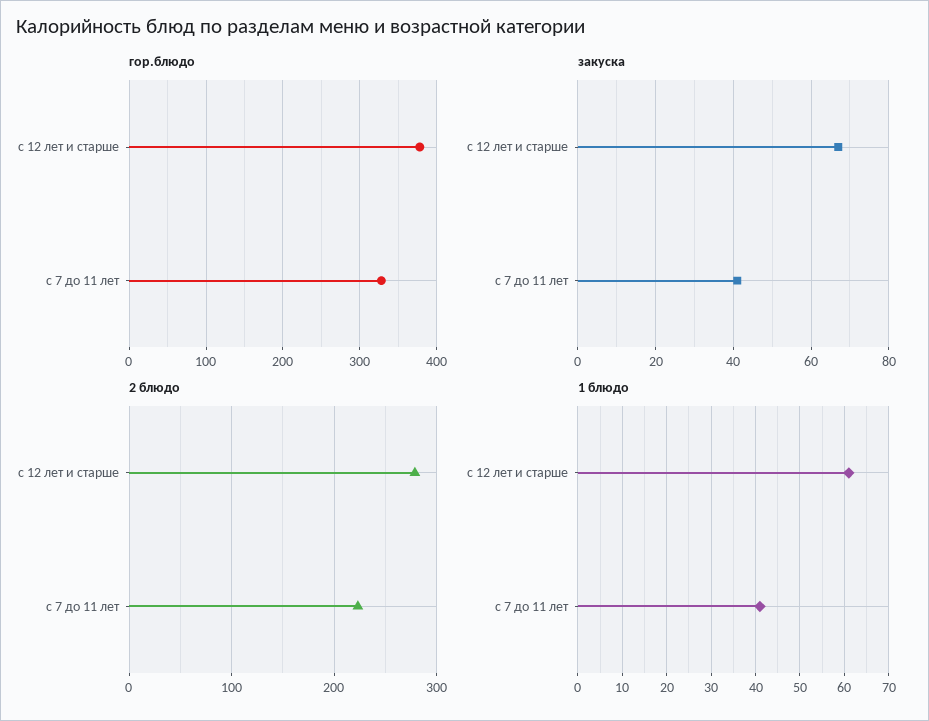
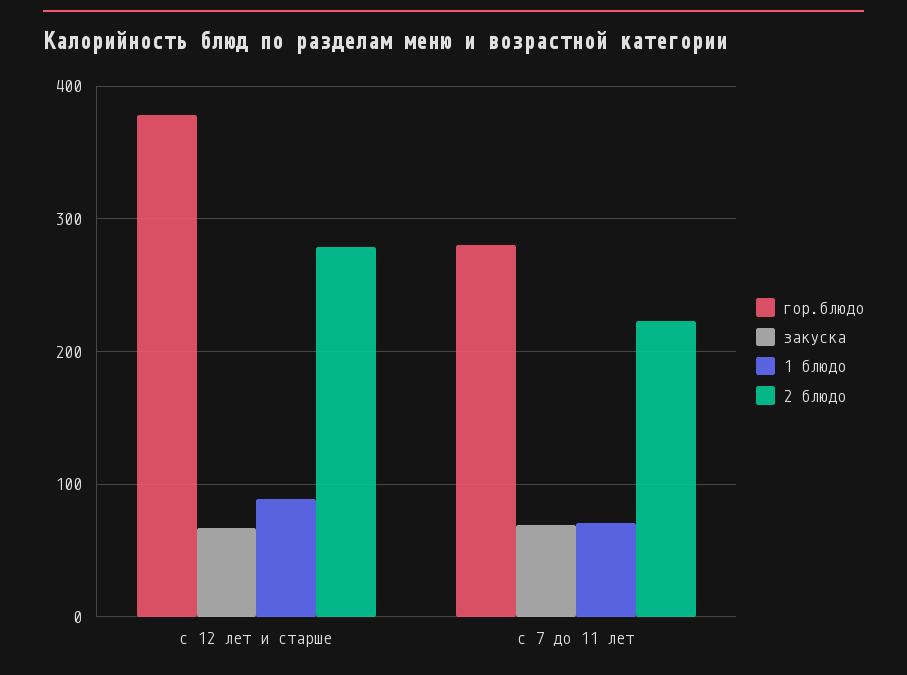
  {
    "гор.блюдо": {
      "с 12 лет и старше": 380,
-     "с 7 до 11 лет": 330
+     "с 7 до 11 лет": 280
    },
    "закуска": {
      "с 12 лет и старше": 65,
-     "с 7 до 11 лет": 40
+     "с 7 до 11 лет": 70
    },
    "2 блюдо": {
      "с 12 лет и старше": 280,
      "с 7 до 11 лет": 220
    },
    "1 блюдо": {
-     "с 12 лет и старше": 60,
+     "с 12 лет и старше": 90,
-     "с 7 до 11 лет": 40
+     "с 7 до 11 лет": 70
    }
  }

